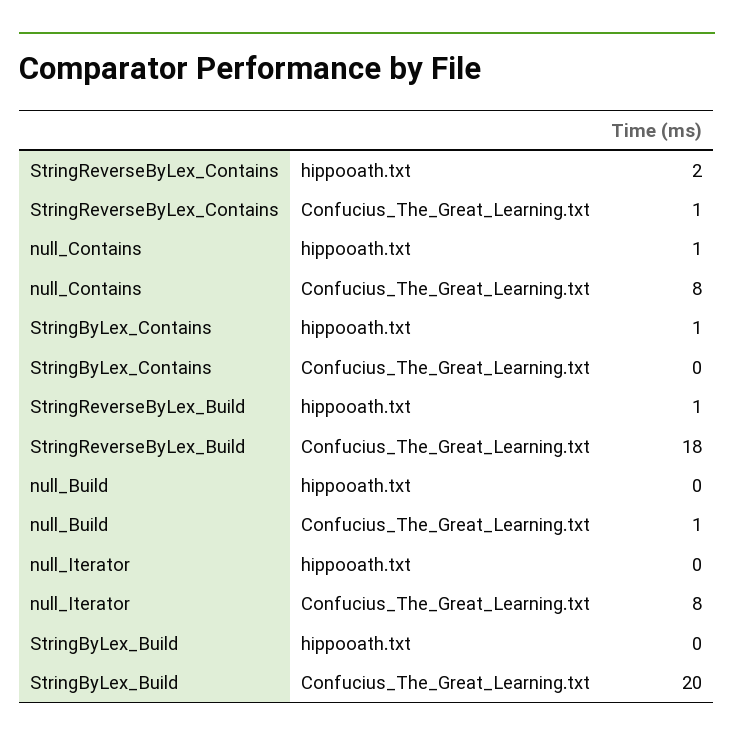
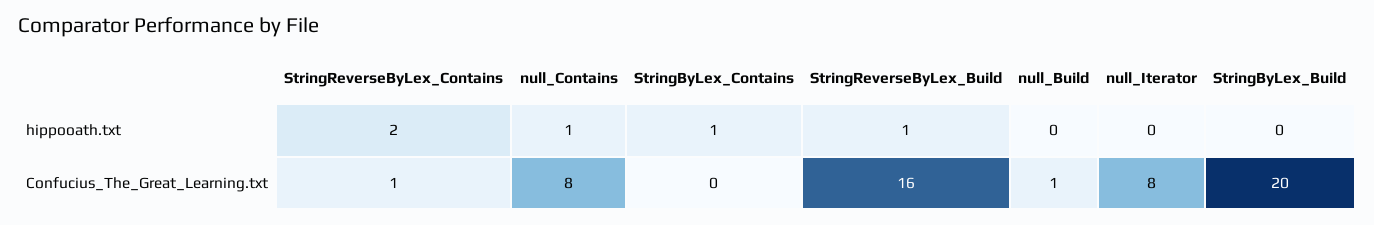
  {
    "StringReverseByLex_Contains": {
      "hippooath.txt": 2,
      "Confucius_The_Great_Learning.txt": 1
    },
    "null_Contains": {
      "hippooath.txt": 1,
      "Confucius_The_Great_Learning.txt": 8
    },
    "StringByLex_Contains": {
      "hippooath.txt": 1,
      "Confucius_The_Great_Learning.txt": 0
    },
    "StringReverseByLex_Build": {
      "hippooath.txt": 1,
-     "Confucius_The_Great_Learning.txt": 18
+     "Confucius_The_Great_Learning.txt": 16
    },
    "null_Build": {
      "hippooath.txt": 0,
      "Confucius_The_Great_Learning.txt": 1
    },
    "null_Iterator": {
      "hippooath.txt": 0,
      "Confucius_The_Great_Learning.txt": 8
    },
    "StringByLex_Build": {
      "hippooath.txt": 0,
      "Confucius_The_Great_Learning.txt": 20
    }
  }

